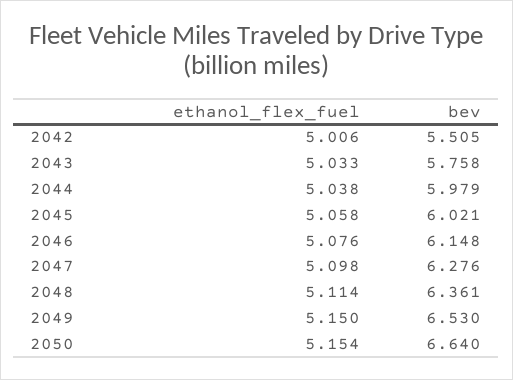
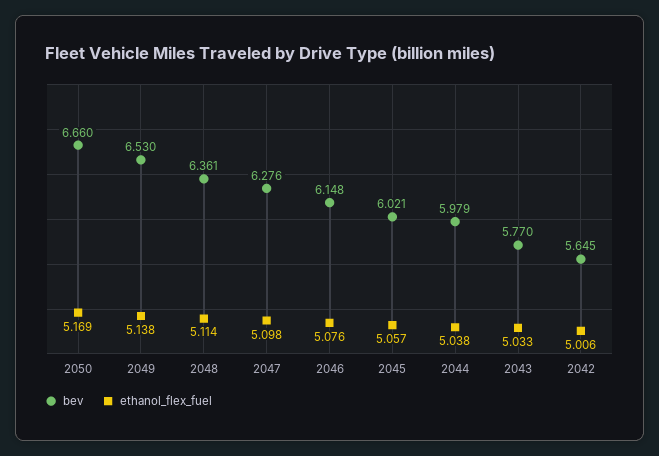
  {
    "ethanol_flex_fuel": {
      "2042": 5.006,
      "2043": 5.033,
      "2044": 5.038,
-     "2045": 5.058,
+     "2045": 5.057,
      "2046": 5.076,
      "2047": 5.098,
      "2048": 5.114,
-     "2049": 5.15,
+     "2049": 5.138,
-     "2050": 5.154
+     "2050": 5.169
    },
    "bev": {
-     "2042": 5.505,
+     "2042": 5.645,
-     "2043": 5.758,
+     "2043": 5.77,
      "2044": 5.979,
      "2045": 6.021,
      "2046": 6.148,
      "2047": 6.276,
      "2048": 6.361,
      "2049": 6.53,
-     "2050": 6.64
+     "2050": 6.66
    }
  }

